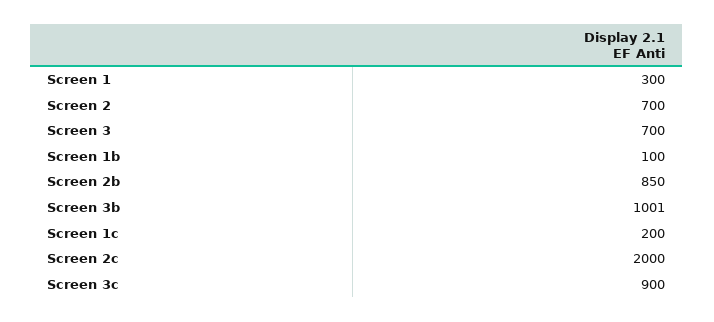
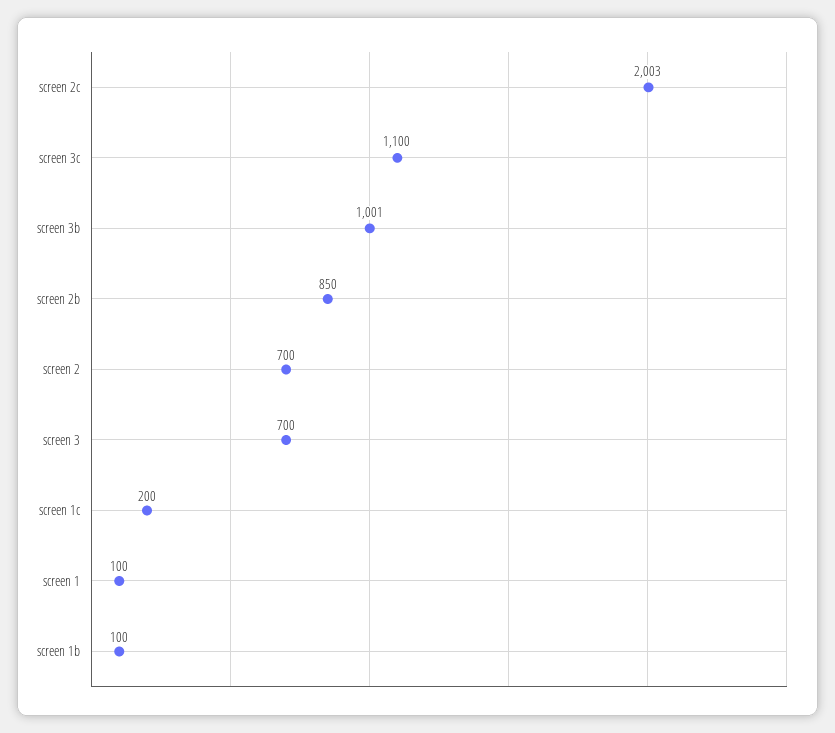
  {
-   "Screen 1": 300,
+   "Screen 1": 100,
    "Screen 2": 700,
    "Screen 3": 700,
    "Screen 1b": 100,
    "Screen 2b": 850,
    "Screen 3b": 1001,
    "Screen 1c": 200,
-   "Screen 2c": 2000,
+   "Screen 2c": 2003,
-   "Screen 3c": 900
+   "Screen 3c": 1100
  }

